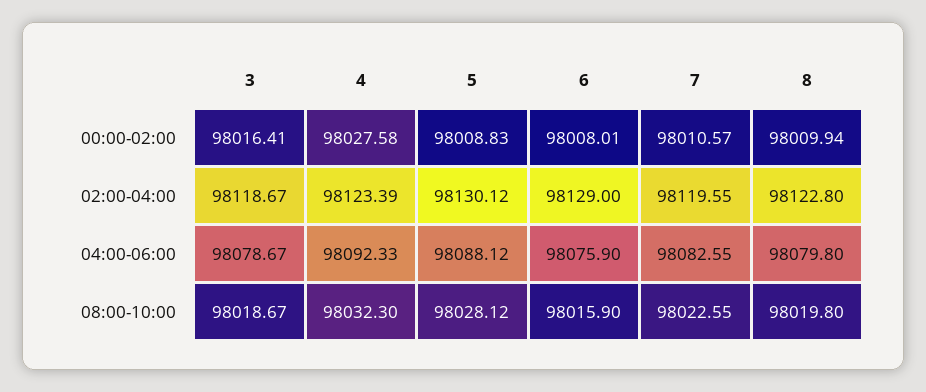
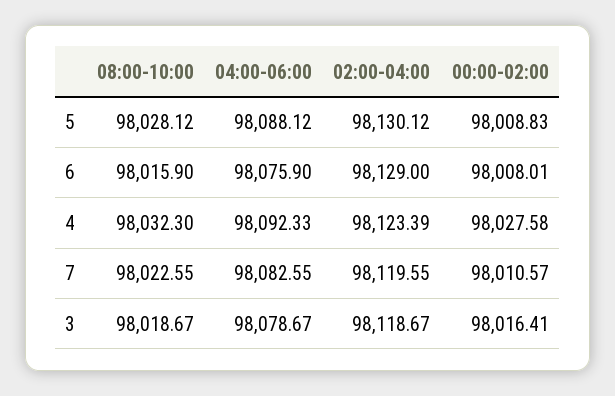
  {
    "3": {
      "00:00-02:00": 98016.41,
      "02:00-04:00": 98118.67,
      "04:00-06:00": 98078.67,
      "08:00-10:00": 98018.67
    },
    "4": {
      "00:00-02:00": 98027.58,
      "02:00-04:00": 98123.39,
      "04:00-06:00": 98092.33,
      "08:00-10:00": 98032.3
    },
    "5": {
      "00:00-02:00": 98008.83,
      "02:00-04:00": 98130.12,
      "04:00-06:00": 98088.12,
      "08:00-10:00": 98028.12
    },
    "6": {
      "00:00-02:00": 98008.01,
      "02:00-04:00": 98129,
      "04:00-06:00": 98075.9,
      "08:00-10:00": 98015.9
    },
    "7": {
      "00:00-02:00": 98010.57,
      "02:00-04:00": 98119.55,
      "04:00-06:00": 98082.55,
      "08:00-10:00": 98022.55
-   },
+   }
-   "8": {
-     "00:00-02:00": 98009.94,
-     "02:00-04:00": 98122.8,
-     "04:00-06:00": 98079.8,
-     "08:00-10:00": 98019.8
-   }
  }

